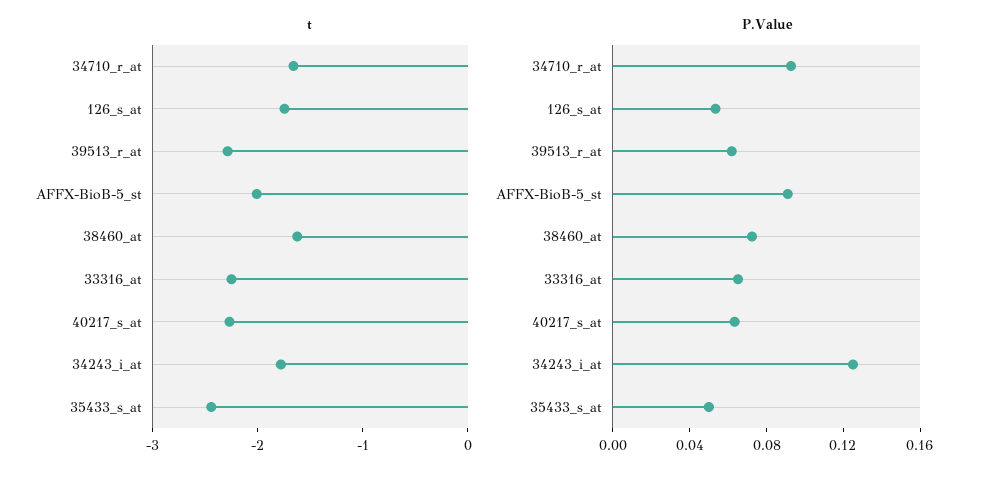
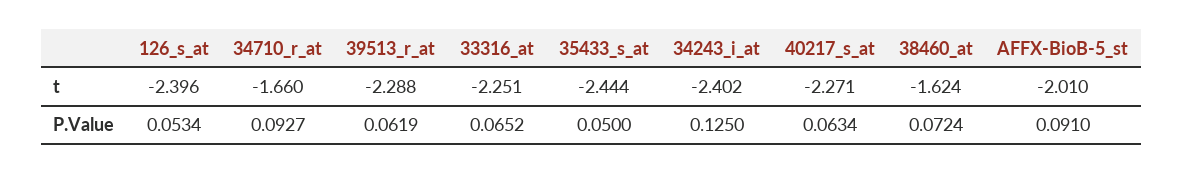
  {
    "t": {
      "34710_r_at": -1.66,
-     "126_s_at": -1.8,
+     "126_s_at": -2.396,
      "39513_r_at": -2.288,
      "AFFX-BioB-5_st": -2.01,
      "38460_at": -1.624,
      "33316_at": -2.251,
      "40217_s_at": -2.271,
-     "34243_i_at": -1.8,
+     "34243_i_at": -2.402,
      "35433_s_at": -2.444
    },
    "P.Value": {
      "34710_r_at": 0.0927,
      "126_s_at": 0.0534,
      "39513_r_at": 0.0619,
      "AFFX-BioB-5_st": 0.091,
      "38460_at": 0.0724,
      "33316_at": 0.0652,
      "40217_s_at": 0.0634,
      "34243_i_at": 0.125,
      "35433_s_at": 0.05
    }
  }

